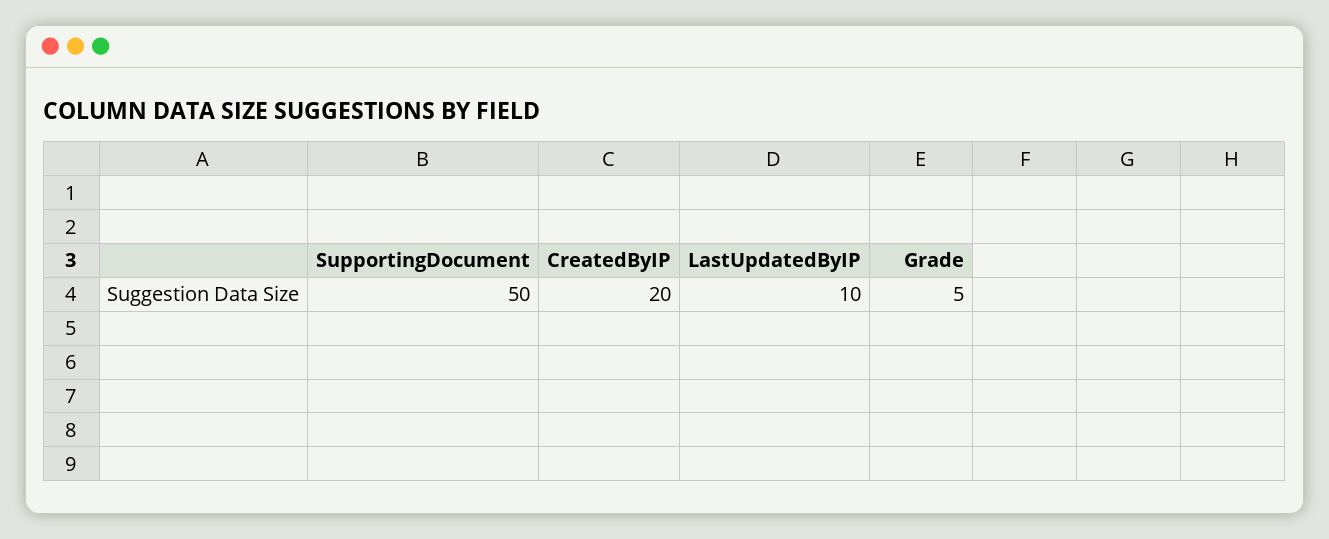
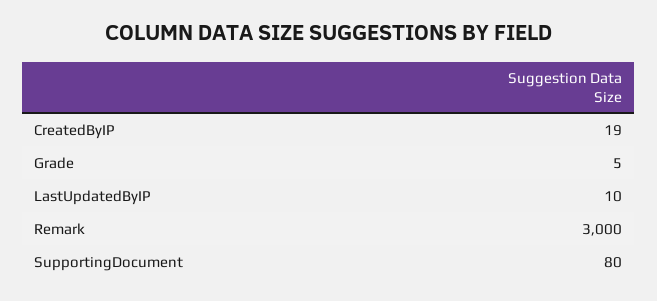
  {
-   "SupportingDocument": 50,
+   "SupportingDocument": 80,
-   "CreatedByIP": 20,
+   "CreatedByIP": 19,
    "LastUpdatedByIP": 10,
-   "Grade": 5
+   "Grade": 5,
+   "Remark": 3000
  }

